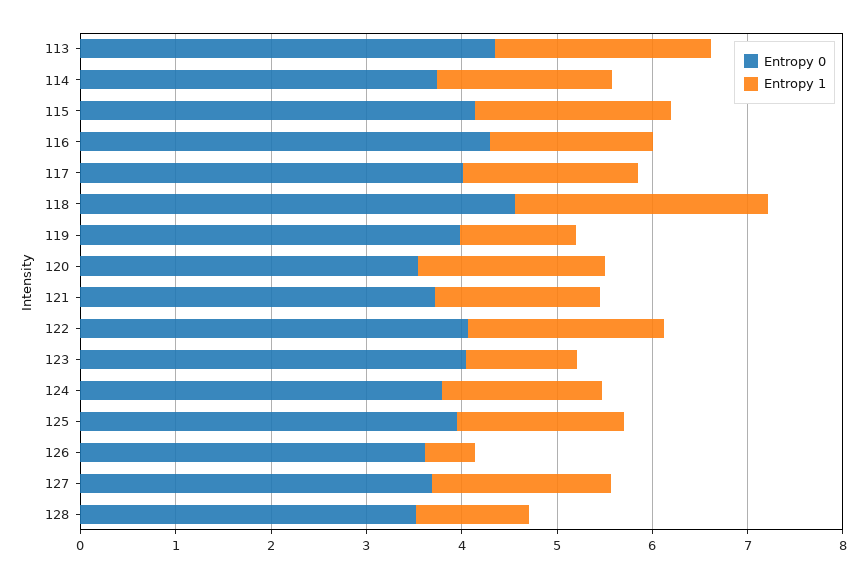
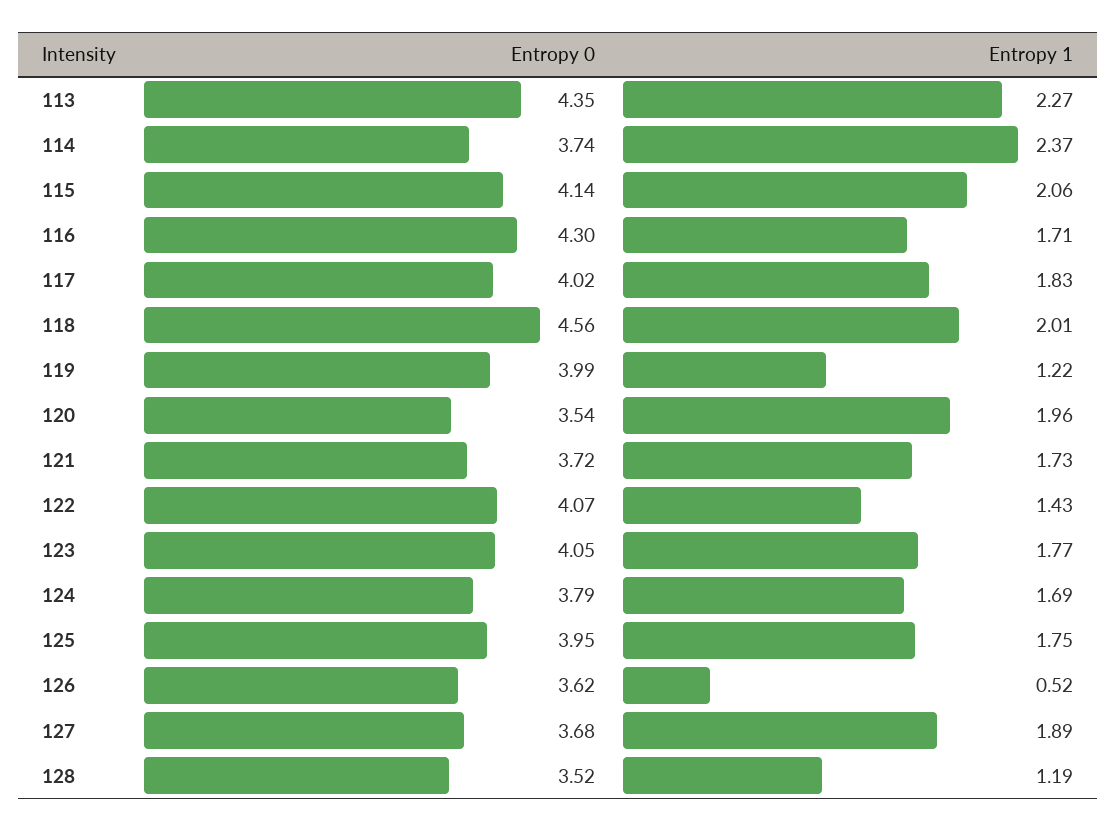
  {
    "Entropy 0": {
      "113": 4.35,
      "114": 3.74,
      "115": 4.14,
      "116": 4.3,
      "117": 4.02,
      "118": 4.56,
      "119": 3.99,
      "120": 3.54,
      "121": 3.72,
      "122": 4.07,
      "123": 4.05,
      "124": 3.79,
      "125": 3.95,
      "126": 3.62,
      "127": 3.68,
      "128": 3.52
    },
    "Entropy 1": {
      "113": 2.27,
-     "114": 1.8,
+     "114": 2.37,
      "115": 2.06,
      "116": 1.71,
      "117": 1.83,
-     "118": 2.6,
+     "118": 2.01,
      "119": 1.22,
      "120": 1.96,
      "121": 1.73,
-     "122": 2,
+     "122": 1.43,
-     "123": 1.2,
+     "123": 1.77,
      "124": 1.69,
      "125": 1.75,
      "126": 0.52,
      "127": 1.89,
      "128": 1.19
    }
  }

